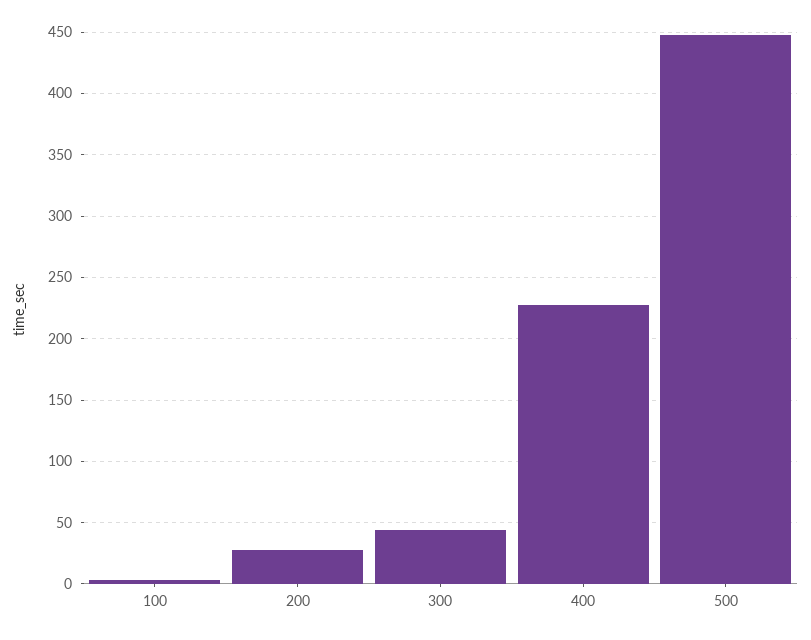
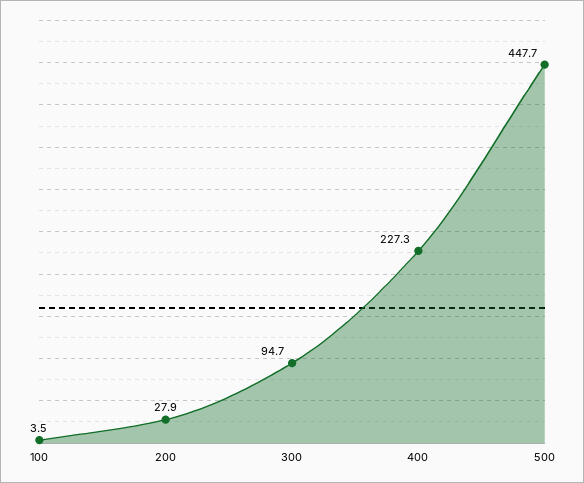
  {
    "100": 3.5,
    "200": 27.9,
-   "300": 45,
+   "300": 94.7,
    "400": 227.3,
    "500": 447.7
  }

